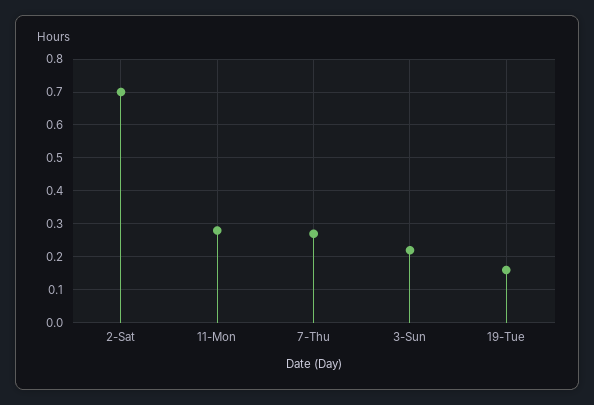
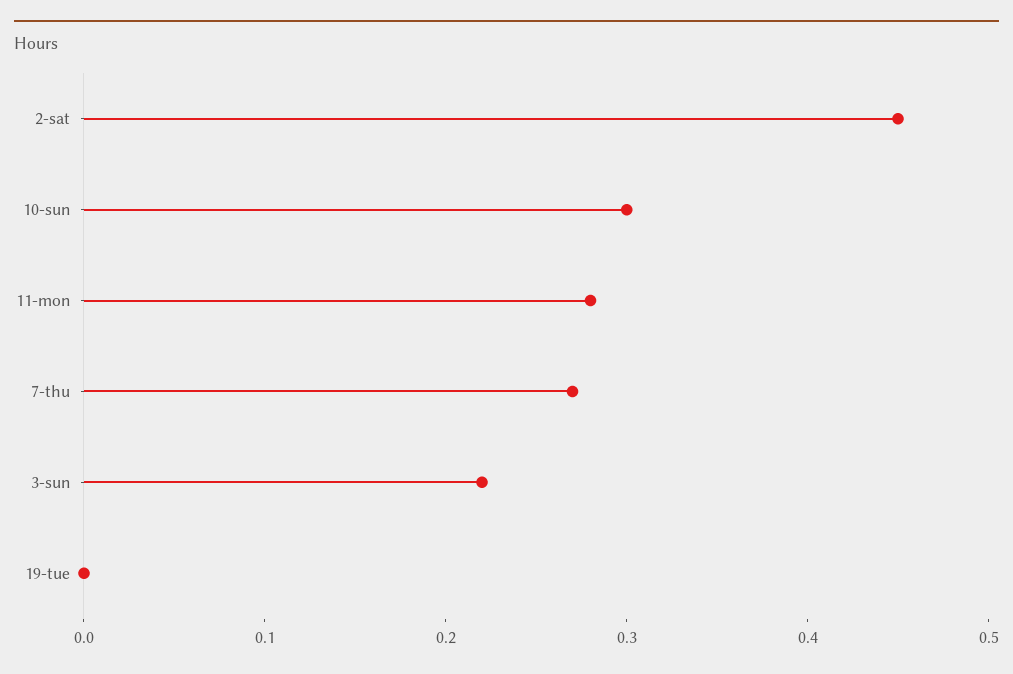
  {
-   "2-Sat": 0.7,
+   "2-Sat": 0.45,
    "11-Mon": 0.28,
    "7-Thu": 0.27,
    "3-Sun": 0.22,
-   "19-Tue": 0.15
+   "19-Tue": 0,
+   "10-sun": 0.3
  }

